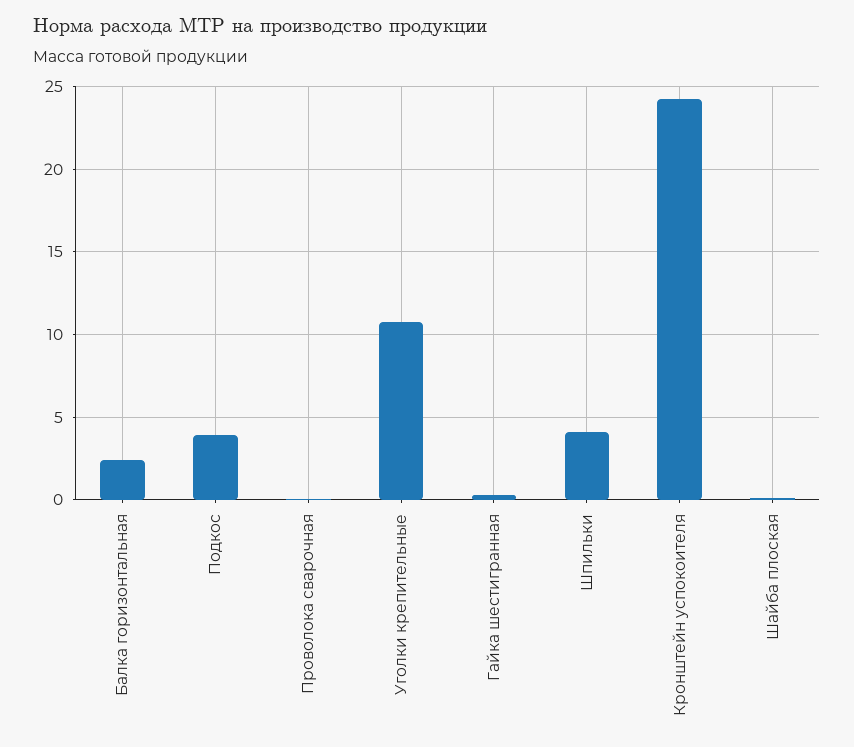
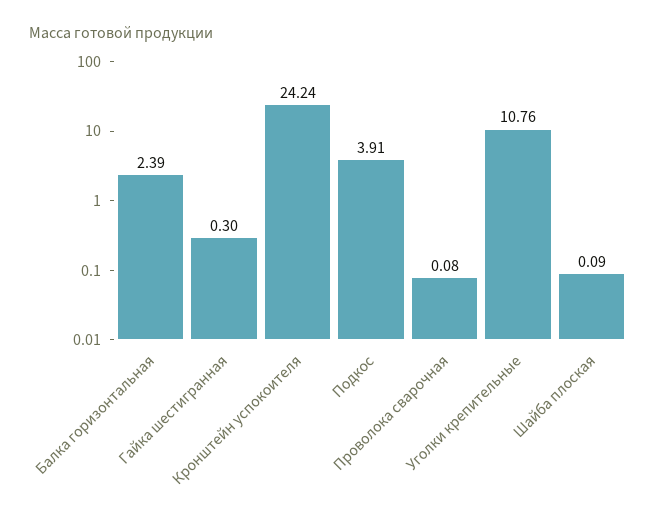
  {
    "Балка горизонтальная": 2.39,
    "Подкос": 3.91,
    "Проволока сварочная": 0.08,
    "Уголки крепительные": 10.76,
    "Гайка шестигранная": 0.3,
-   "Шпильки": 4,
    "Кронштейн успокоителя": 24.24,
    "Шайба плоская": 0.09
  }

